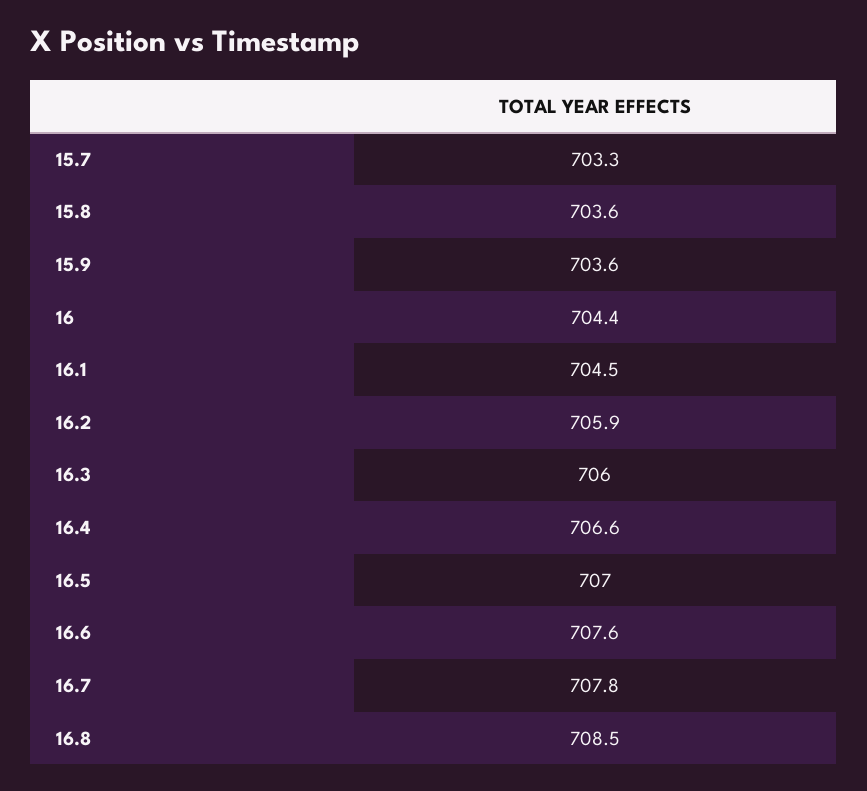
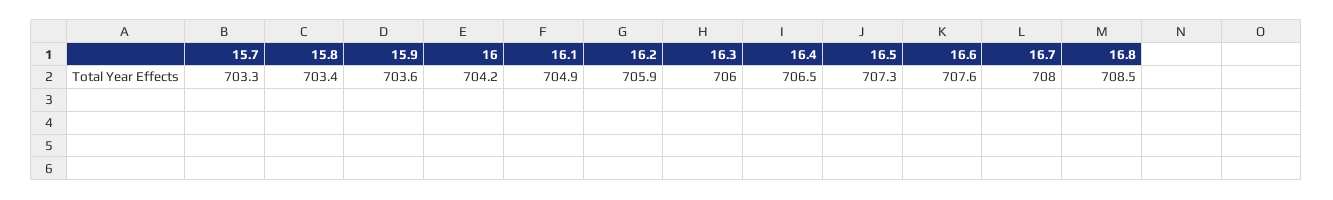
  {
    "15.7": 703.3,
-   "15.8": 703.6,
+   "15.8": 703.4,
    "15.9": 703.6,
-   "16": 704.4,
+   "16": 704.2,
-   "16.1": 704.5,
+   "16.1": 704.9,
    "16.2": 705.9,
    "16.3": 706,
-   "16.4": 706.6,
+   "16.4": 706.5,
-   "16.5": 707,
+   "16.5": 707.3,
    "16.6": 707.6,
-   "16.7": 707.8,
+   "16.7": 708,
    "16.8": 708.5
  }

